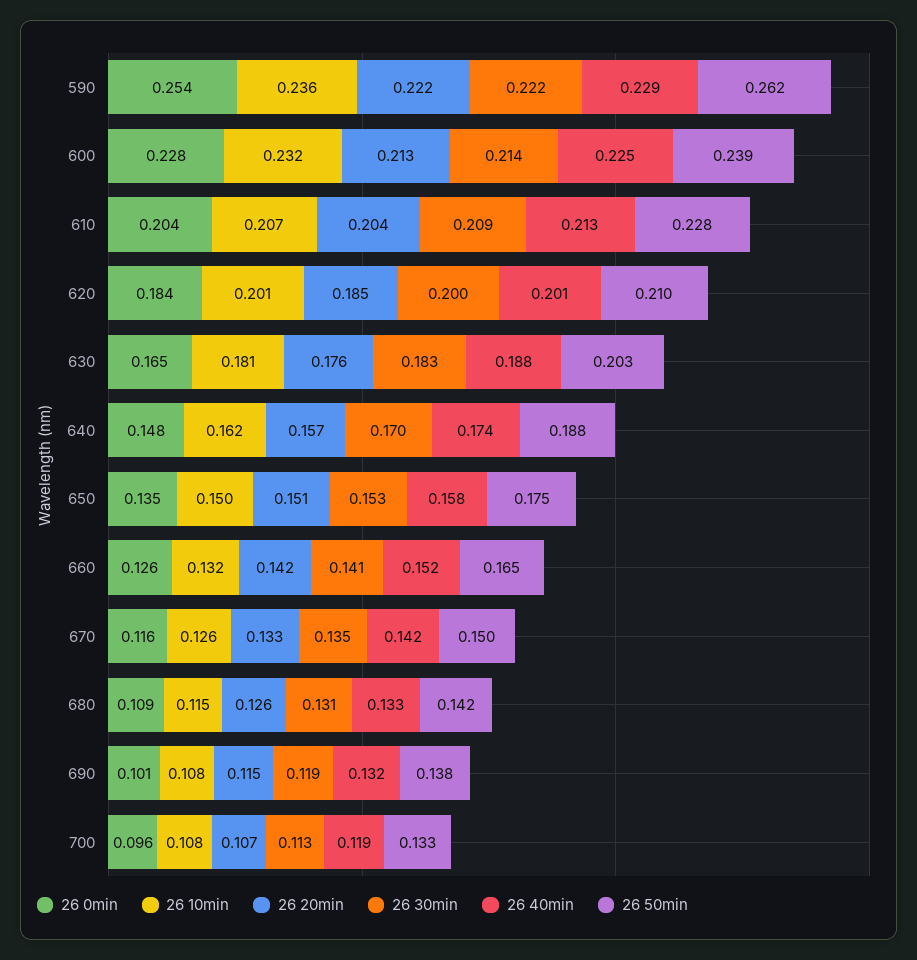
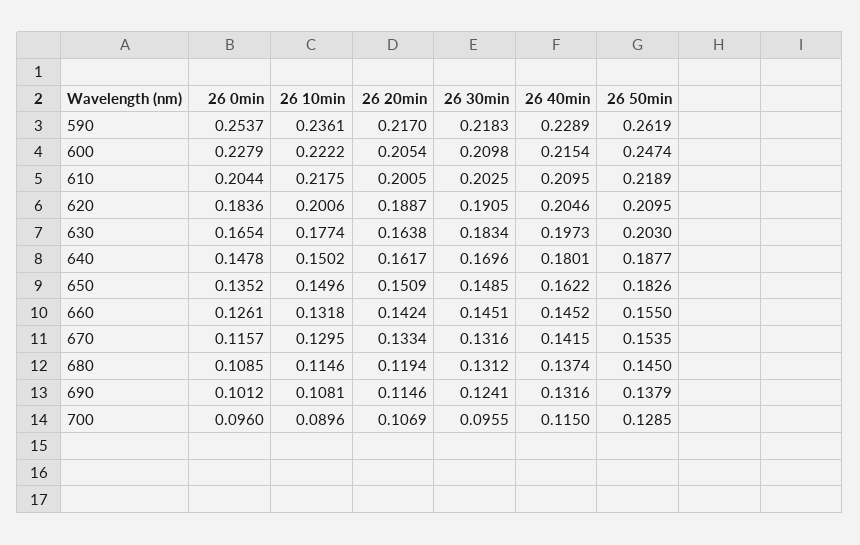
  {
    "26 0min": {
      "590": 0.2537,
      "600": 0.2279,
      "610": 0.2044,
      "620": 0.1836,
      "630": 0.1654,
      "640": 0.1478,
      "650": 0.1352,
      "660": 0.1261,
      "670": 0.1157,
      "680": 0.1085,
      "690": 0.1012,
      "700": 0.096
    },
    "26 10min": {
      "590": 0.2361,
-     "600": 0.232,
+     "600": 0.2222,
-     "610": 0.207,
+     "610": 0.2175,
      "620": 0.2006,
-     "630": 0.181,
+     "630": 0.1774,
-     "640": 0.162,
+     "640": 0.1502,
      "650": 0.1496,
      "660": 0.1318,
-     "670": 0.126,
+     "670": 0.1295,
      "680": 0.1146,
      "690": 0.1081,
-     "700": 0.108
+     "700": 0.0896
    },
    "26 20min": {
-     "590": 0.222,
+     "590": 0.217,
-     "600": 0.213,
+     "600": 0.2054,
-     "610": 0.204,
+     "610": 0.2005,
-     "620": 0.185,
+     "620": 0.1887,
-     "630": 0.176,
+     "630": 0.1638,
-     "640": 0.157,
+     "640": 0.1617,
      "650": 0.1509,
      "660": 0.1424,
      "670": 0.1334,
-     "680": 0.126,
+     "680": 0.1194,
      "690": 0.1146,
      "700": 0.1069
    },
    "26 30min": {
-     "590": 0.222,
+     "590": 0.2183,
-     "600": 0.214,
+     "600": 0.2098,
-     "610": 0.209,
+     "610": 0.2025,
-     "620": 0.2,
+     "620": 0.1905,
      "630": 0.1834,
      "640": 0.1696,
-     "650": 0.153,
+     "650": 0.1485,
-     "660": 0.141,
+     "660": 0.1451,
-     "670": 0.135,
+     "670": 0.1316,
      "680": 0.1312,
-     "690": 0.119,
+     "690": 0.1241,
-     "700": 0.113
+     "700": 0.0955
    },
    "26 40min": {
      "590": 0.2289,
-     "600": 0.225,
+     "600": 0.2154,
-     "610": 0.213,
+     "610": 0.2095,
-     "620": 0.201,
+     "620": 0.2046,
-     "630": 0.188,
+     "630": 0.1973,
-     "640": 0.174,
+     "640": 0.1801,
-     "650": 0.158,
+     "650": 0.1622,
-     "660": 0.152,
+     "660": 0.1452,
      "670": 0.1415,
-     "680": 0.133,
+     "680": 0.1374,
      "690": 0.1316,
-     "700": 0.119
+     "700": 0.115
    },
    "26 50min": {
      "590": 0.2619,
-     "600": 0.239,
+     "600": 0.2474,
-     "610": 0.228,
+     "610": 0.2189,
      "620": 0.2095,
      "630": 0.203,
      "640": 0.1877,
-     "650": 0.175,
+     "650": 0.1826,
-     "660": 0.165,
+     "660": 0.155,
-     "670": 0.15,
+     "670": 0.1535,
-     "680": 0.142,
+     "680": 0.145,
      "690": 0.1379,
-     "700": 0.133
+     "700": 0.1285
    }
  }

